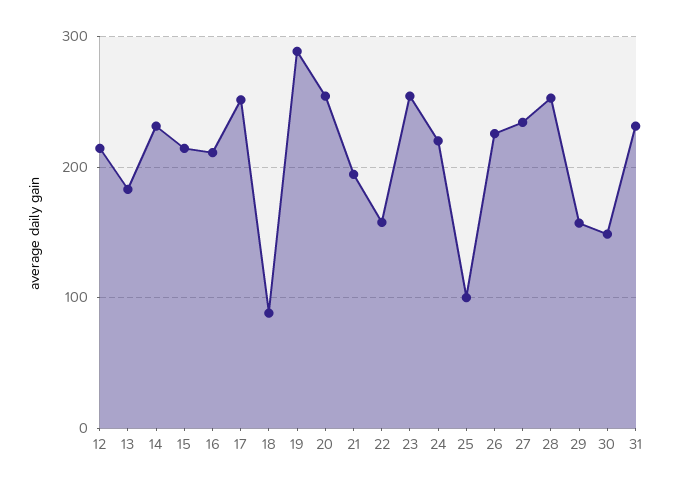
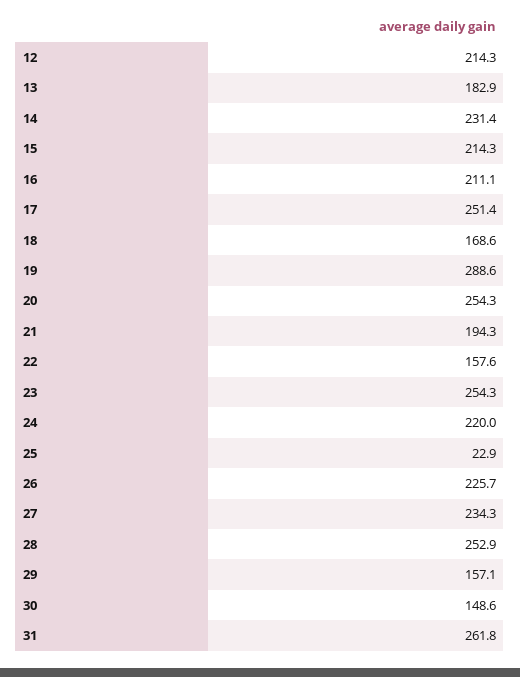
  {
    "12": 214.3,
    "13": 182.9,
    "14": 231.4,
    "15": 214.3,
    "16": 211.1,
    "17": 251.4,
-   "18": 90,
+   "18": 168.6,
    "19": 288.6,
    "20": 254.3,
    "21": 194.3,
    "22": 157.6,
    "23": 254.3,
    "24": 220,
-   "25": 100,
+   "25": 22.9,
    "26": 225.7,
    "27": 234.3,
    "28": 252.9,
    "29": 157.1,
    "30": 148.6,
-   "31": 230
+   "31": 261.8
  }

